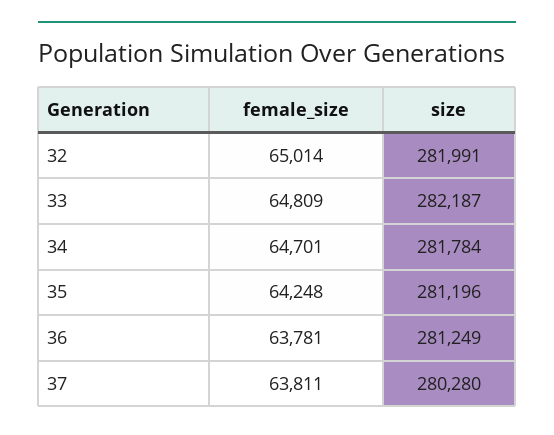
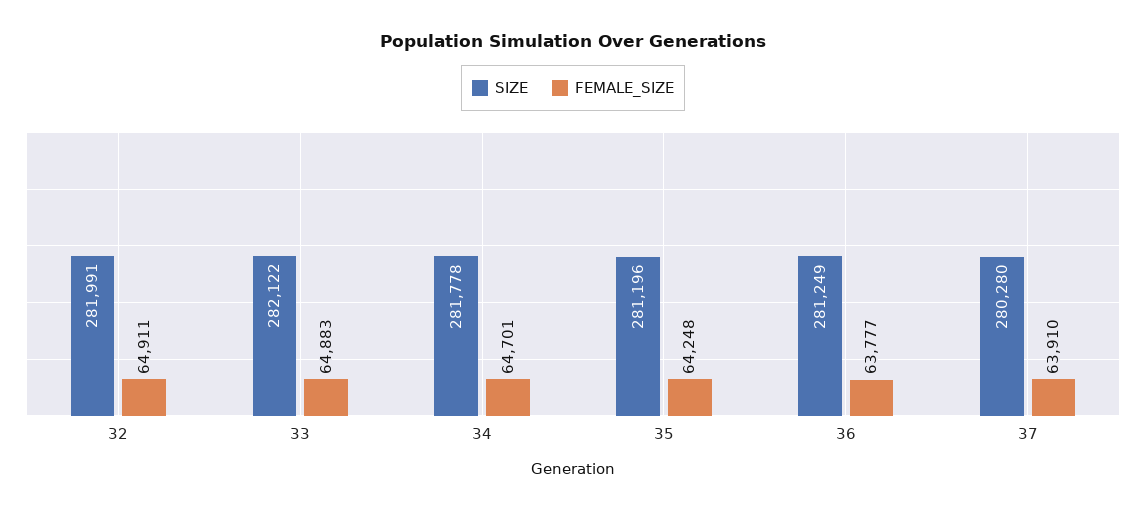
  {
    "female_size": {
-     "32": 65014,
+     "32": 64911,
-     "33": 64809,
+     "33": 64883,
      "34": 64701,
      "35": 64248,
-     "36": 63781,
+     "36": 63777,
-     "37": 63811
+     "37": 63910
    },
    "size": {
      "32": 281991,
-     "33": 282187,
+     "33": 282122,
-     "34": 281784,
+     "34": 281778,
      "35": 281196,
      "36": 281249,
      "37": 280280
    }
  }

